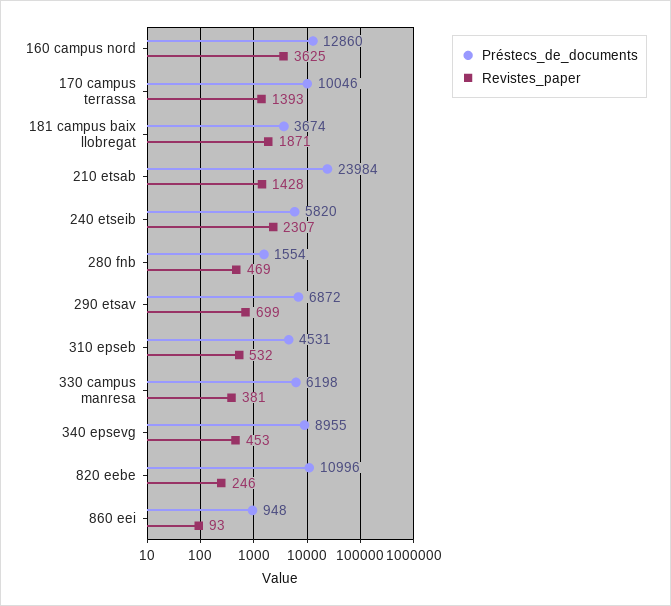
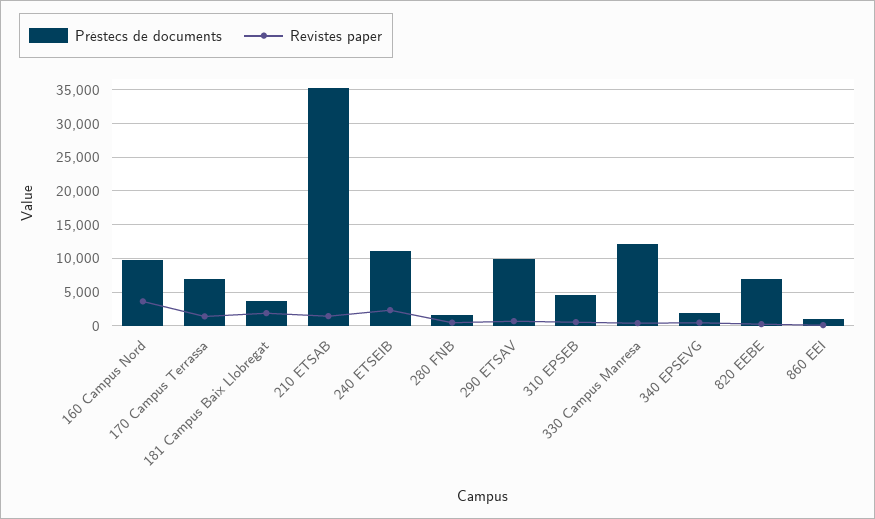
  {
    "Préstecs_de_documents": {
-     "160 campus nord": 12860,
+     "160 campus nord": 10000,
-     "170 campus terrassa": 10046,
+     "170 campus terrassa": 7000,
      "181 campus baix llobregat": 3674,
-     "210 etsab": 23984,
+     "210 etsab": 35000,
-     "240 etseib": 5820,
+     "240 etseib": 11000,
      "280 fnb": 1554,
-     "290 etsav": 6872,
+     "290 etsav": 10000,
      "310 epseb": 4531,
-     "330 campus manresa": 6198,
+     "330 campus manresa": 12000,
-     "340 epsevg": 8955,
+     "340 epsevg": 2000,
-     "820 eebe": 10996,
+     "820 eebe": 7000,
      "860 eei": 948
    },
    "Revistes_paper": {
      "160 campus nord": 3625,
      "170 campus terrassa": 1393,
      "181 campus baix llobregat": 1871,
      "210 etsab": 1428,
      "240 etseib": 2307,
      "280 fnb": 469,
      "290 etsav": 699,
      "310 epseb": 532,
      "330 campus manresa": 381,
      "340 epsevg": 453,
      "820 eebe": 246,
      "860 eei": 93
    }
  }

